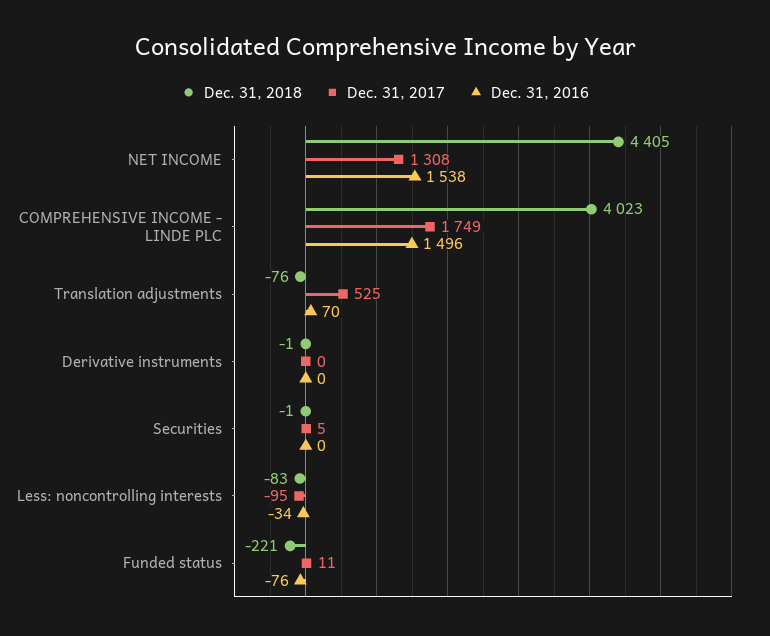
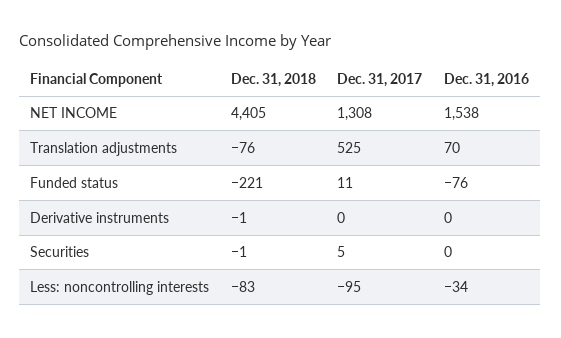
  {
    "Dec. 31, 2018": {
      "NET INCOME": 4405,
-     "COMPREHENSIVE INCOME - LINDE PLC": 4023,
      "Translation adjustments": -76,
      "Derivative instruments": -1,
      "Securities": -1,
      "Less: noncontrolling interests": -83,
      "Funded status": -221
    },
    "Dec. 31, 2017": {
      "NET INCOME": 1308,
-     "COMPREHENSIVE INCOME - LINDE PLC": 1749,
      "Translation adjustments": 525,
      "Derivative instruments": 0,
      "Securities": 5,
      "Less: noncontrolling interests": -95,
      "Funded status": 11
    },
    "Dec. 31, 2016": {
      "NET INCOME": 1538,
-     "COMPREHENSIVE INCOME - LINDE PLC": 1496,
      "Translation adjustments": 70,
      "Derivative instruments": 0,
      "Securities": 0,
      "Less: noncontrolling interests": -34,
      "Funded status": -76
    }
  }

